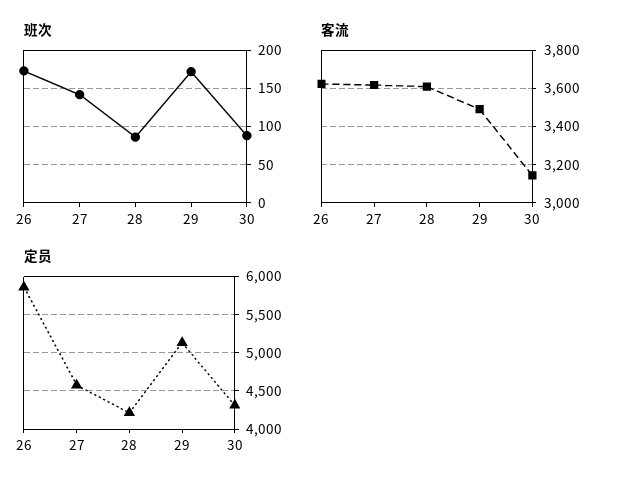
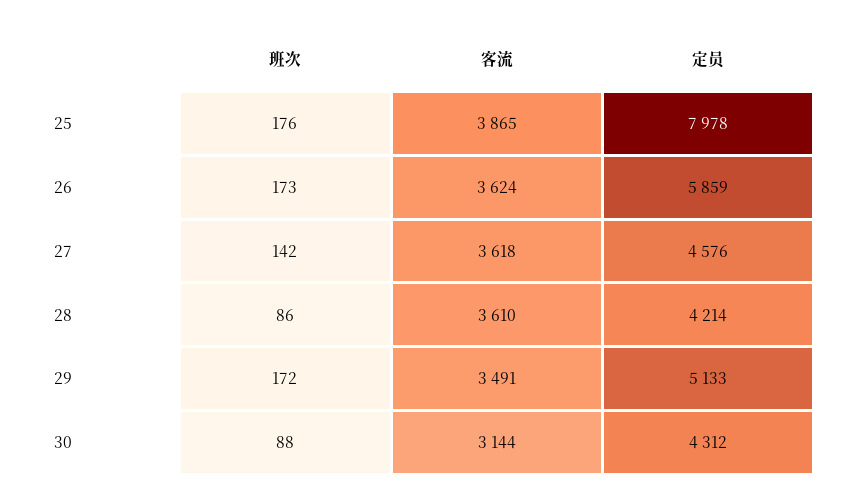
  {
    "班次": {
      "26": 173,
      "27": 142,
      "28": 86,
      "29": 172,
-     "30": 88
+     "30": 88,
+     "25": 176
    },
    "客流": {
      "26": 3624,
      "27": 3618,
      "28": 3610,
      "29": 3491,
-     "30": 3144
+     "30": 3144,
+     "25": 3865
    },
    "定员": {
      "26": 5859,
      "27": 4576,
      "28": 4214,
      "29": 5133,
-     "30": 4312
+     "30": 4312,
+     "25": 7978
    }
  }

